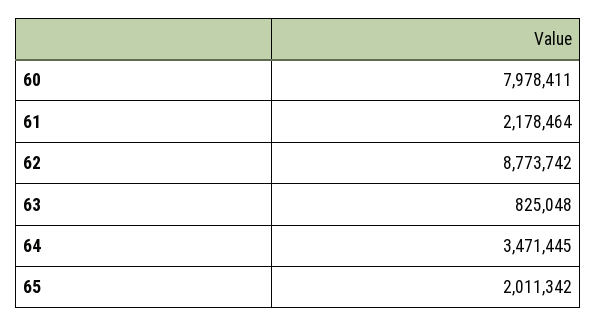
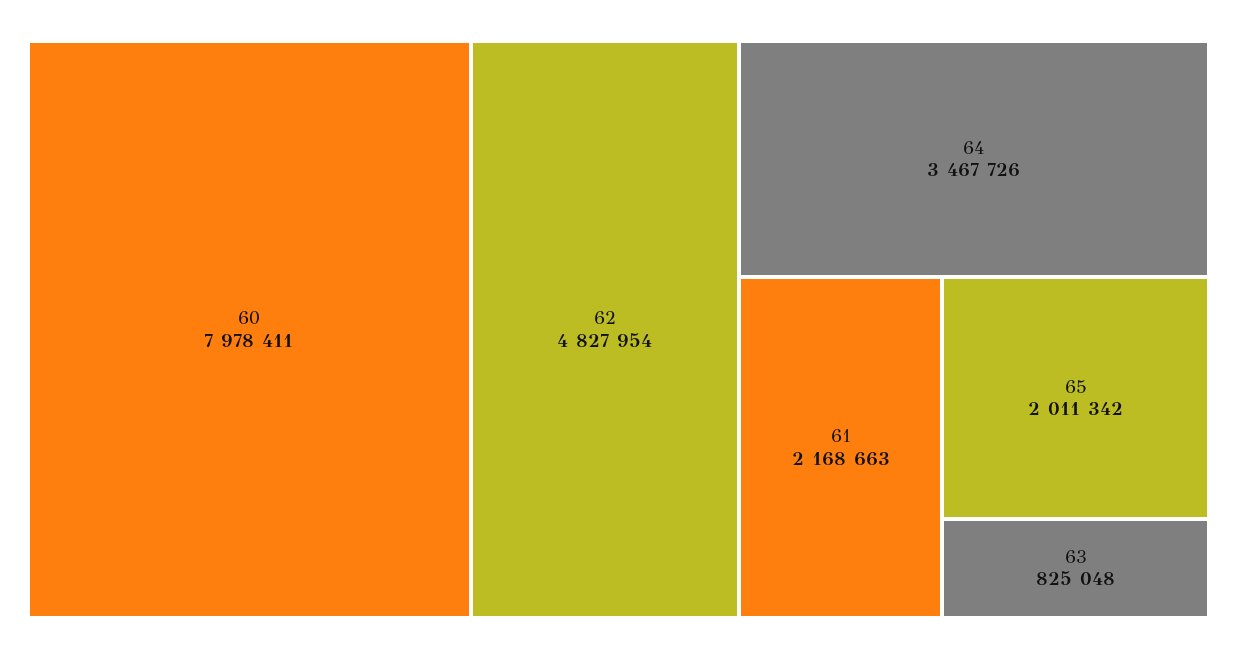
  {
    "60": 7978411,
-   "61": 2178464,
+   "61": 2168663,
-   "62": 8773742,
+   "62": 4827954,
    "63": 825048,
-   "64": 3471445,
+   "64": 3467726,
    "65": 2011342
  }

